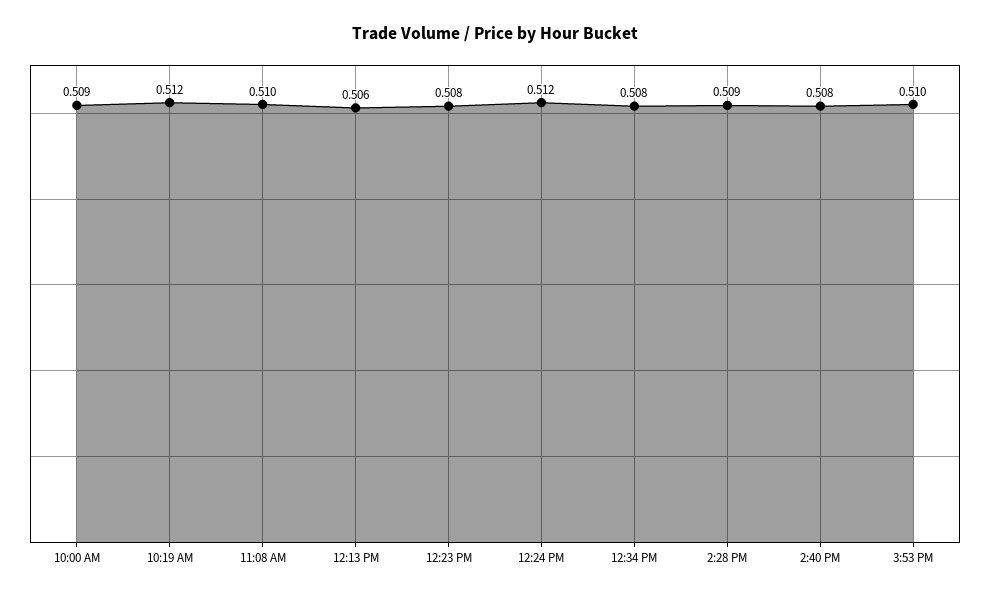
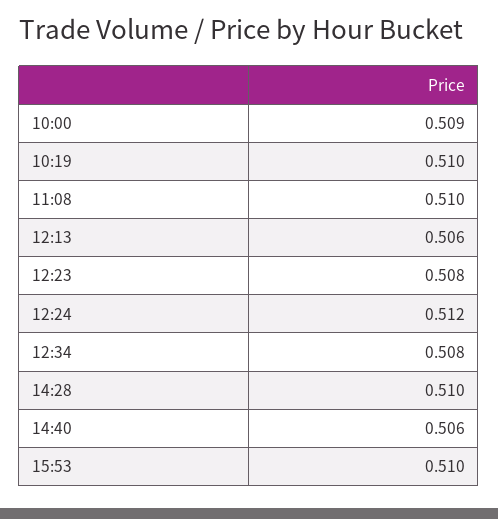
  {
    "10:00 AM": 0.509,
-   "10:19 AM": 0.512,
+   "10:19 AM": 0.51,
    "11:08 AM": 0.51,
    "12:13 PM": 0.506,
    "12:23 PM": 0.508,
    "12:24 PM": 0.512,
    "12:34 PM": 0.508,
-   "2:28 PM": 0.509,
+   "2:28 PM": 0.51,
-   "2:40 PM": 0.508,
+   "2:40 PM": 0.506,
    "3:53 PM": 0.51
  }

